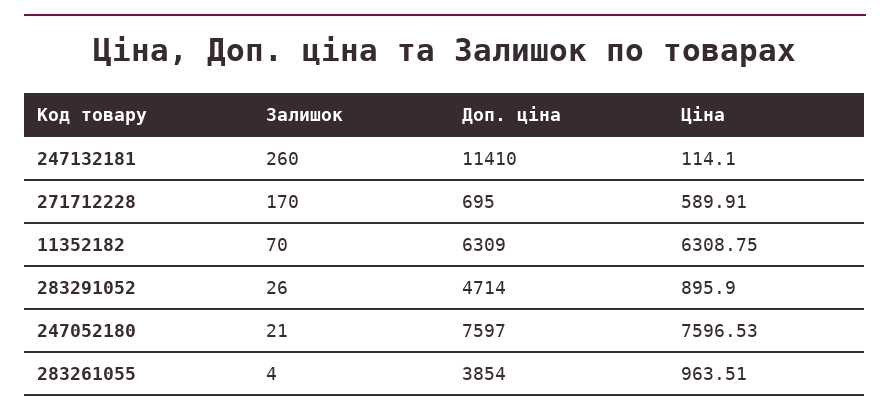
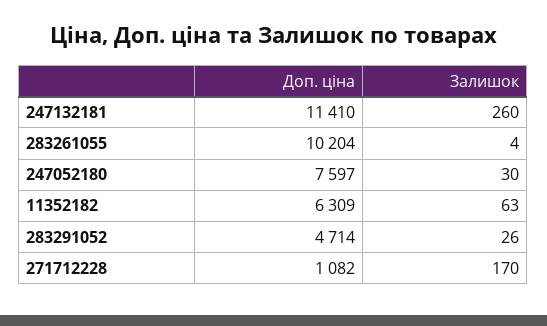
  {
    "Залишок": {
      "247132181": 260,
      "271712228": 170,
-     "11352182": 70,
+     "11352182": 63,
      "283291052": 26,
-     "247052180": 21,
+     "247052180": 30,
      "283261055": 4
    },
    "Доп. ціна": {
      "247132181": 11410,
-     "271712228": 695,
+     "271712228": 1082,
      "11352182": 6309,
      "283291052": 4714,
      "247052180": 7597,
-     "283261055": 3854
+     "283261055": 10204
-   },
+   }
-   "Ціна": {
-     "247132181": 114.1,
-     "271712228": 589.91,
-     "11352182": 6308.75,
-     "283291052": 895.9,
-     "247052180": 7596.53,
-     "283261055": 963.51
-   }
  }

